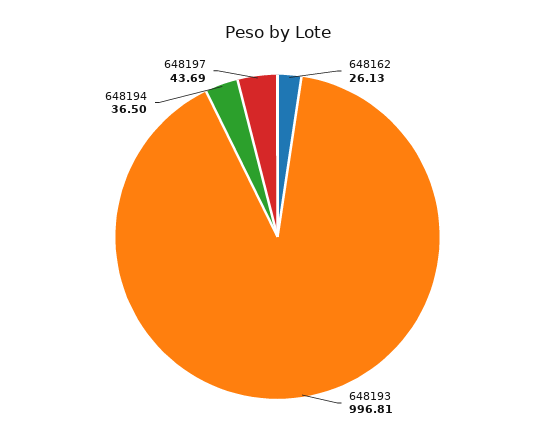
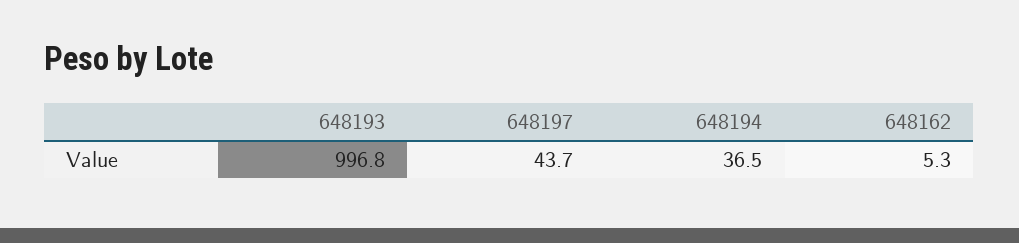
  {
-   "648162": 26.13,
+   "648162": 5.3,
    "648193": 996.81,
    "648194": 36.5,
    "648197": 43.69
  }

